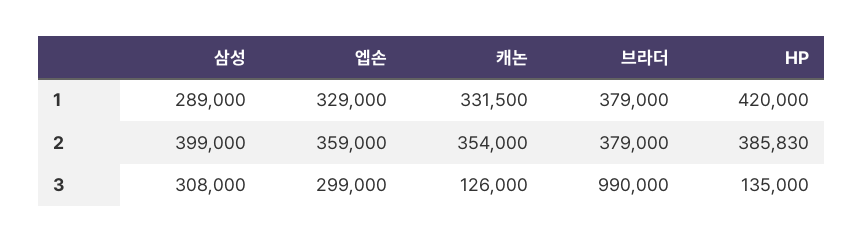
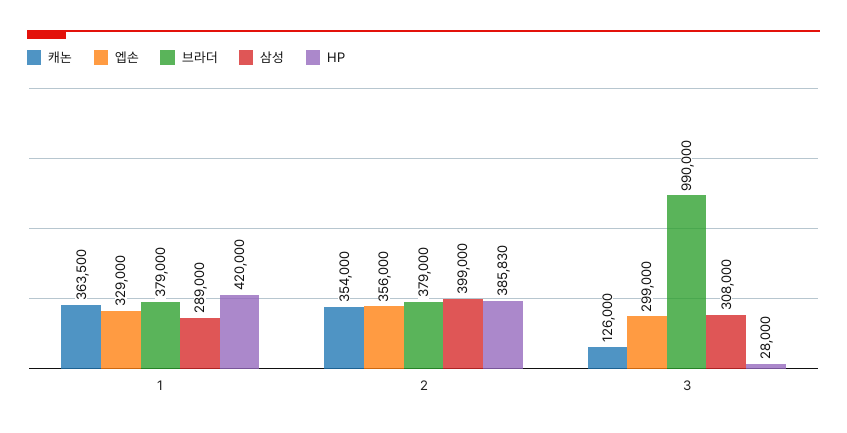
  {
    "삼성": {
      "1": 289000,
      "2": 399000,
      "3": 308000
    },
    "엡손": {
      "1": 329000,
-     "2": 359000,
+     "2": 356000,
      "3": 299000
    },
    "캐논": {
-     "1": 331500,
+     "1": 363500,
      "2": 354000,
      "3": 126000
    },
    "브라더": {
      "1": 379000,
      "2": 379000,
      "3": 990000
    },
    "HP": {
      "1": 420000,
      "2": 385830,
-     "3": 135000
+     "3": 28000
    }
  }

